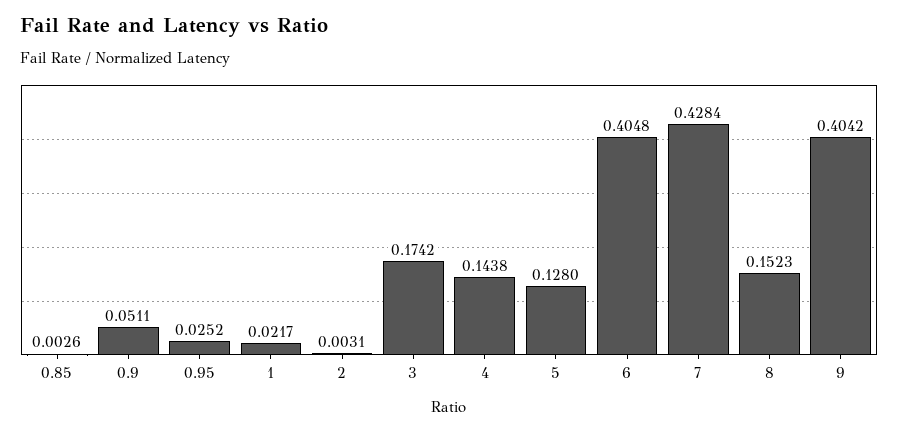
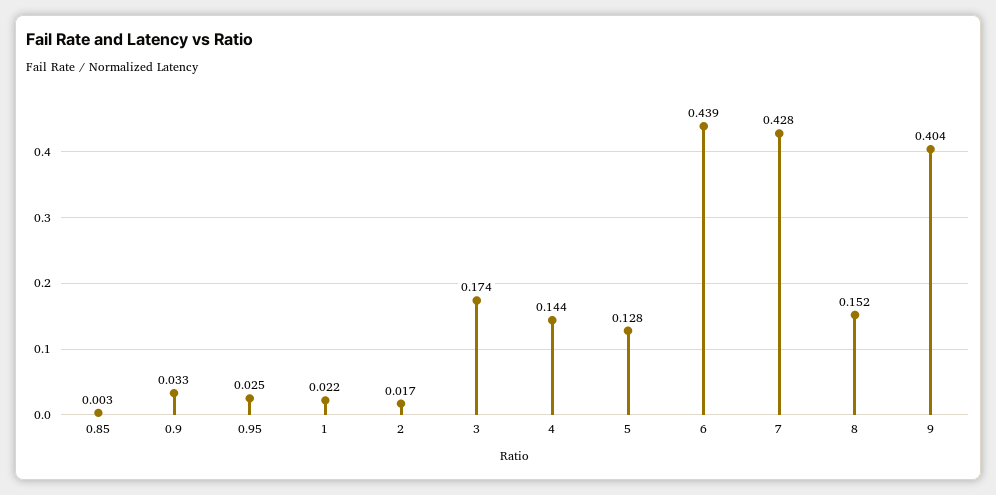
  {
    "0.85": 0.0026,
-   "0.9": 0.0511,
+   "0.9": 0.033,
    "0.95": 0.0252,
    "1": 0.0217,
-   "2": 0.0031,
+   "2": 0.017,
    "3": 0.1742,
    "4": 0.1438,
    "5": 0.128,
-   "6": 0.4048,
+   "6": 0.439,
    "7": 0.4284,
    "8": 0.1523,
    "9": 0.4042
  }

